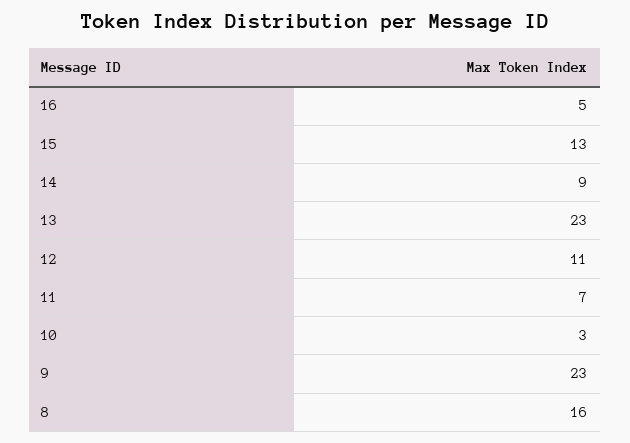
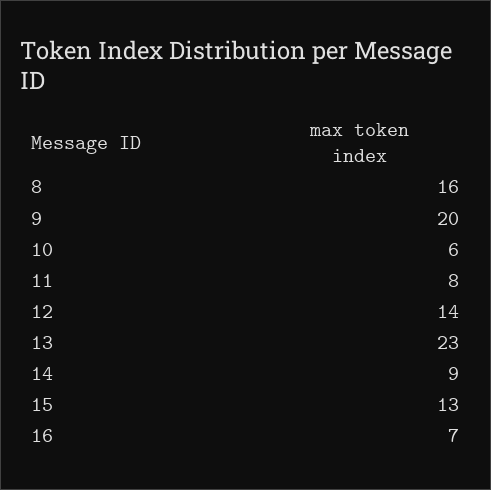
  {
-   "16": 5,
+   "16": 7,
    "15": 13,
    "14": 9,
    "13": 23,
-   "12": 11,
+   "12": 14,
-   "11": 7,
+   "11": 8,
-   "10": 3,
+   "10": 6,
-   "9": 23,
+   "9": 20,
    "8": 16
  }

